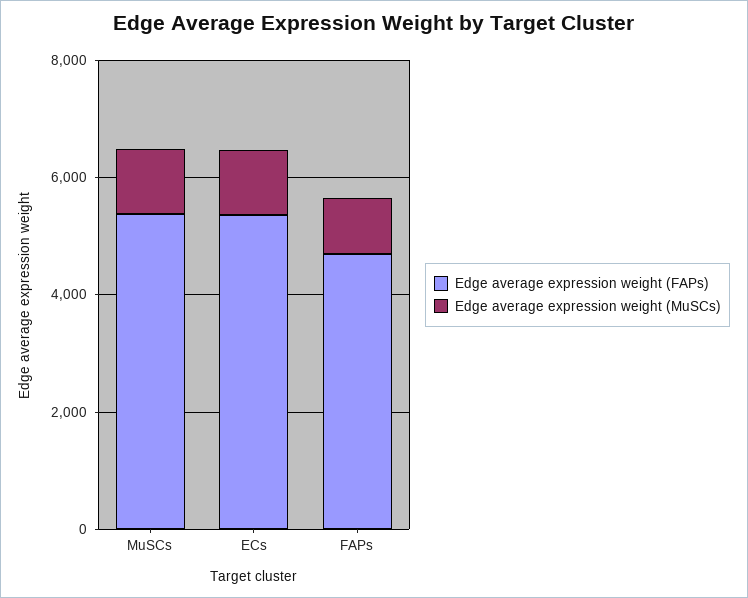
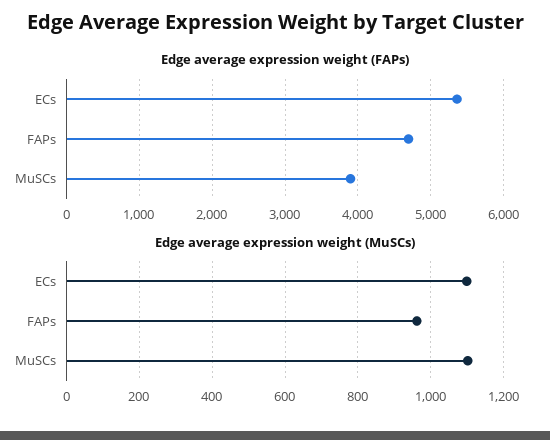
  {
    "Edge average expression weight (FAPs)": {
-     "MuSCs": 5500,
+     "MuSCs": 3900,
      "ECs": 5400,
      "FAPs": 4700
    },
    "Edge average expression weight (MuSCs)": {
      "MuSCs": 1100,
      "ECs": 1100,
      "FAPs": 960
    }
  }

